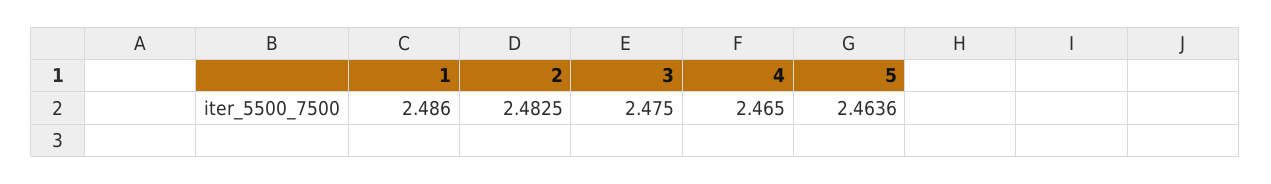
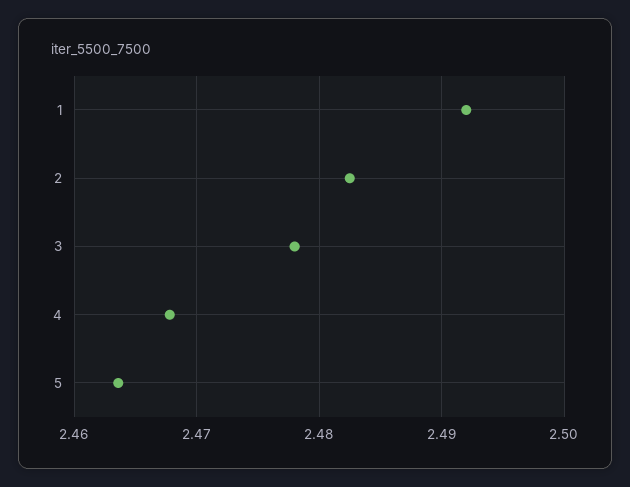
  {
-   "1": 2.486,
+   "1": 2.492,
    "2": 2.4825,
-   "3": 2.475,
+   "3": 2.478,
-   "4": 2.465,
+   "4": 2.468,
    "5": 2.4636
  }

